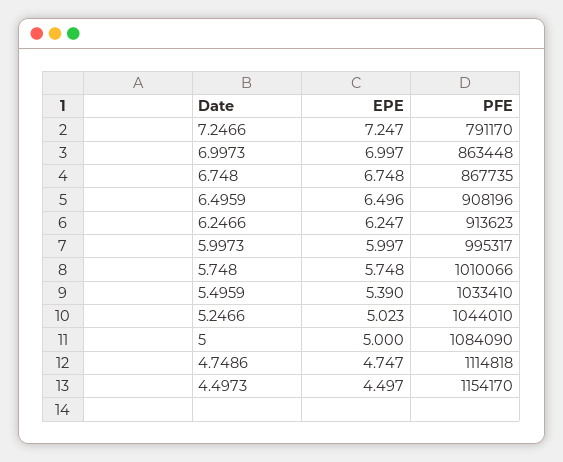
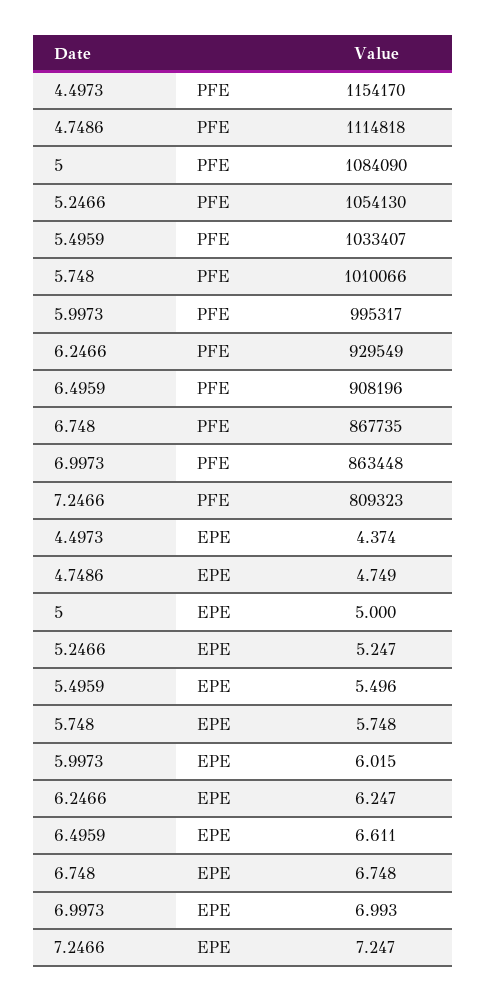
  {
    "EPE": {
      "7.2466": 7.247,
-     "6.9973": 6.997,
+     "6.9973": 6.993,
      "6.748": 6.748,
-     "6.4959": 6.496,
+     "6.4959": 6.611,
      "6.2466": 6.247,
-     "5.9973": 5.997,
+     "5.9973": 6.015,
      "5.748": 5.748,
-     "5.4959": 5.39,
+     "5.4959": 5.496,
-     "5.2466": 5.023,
+     "5.2466": 5.247,
      "5": 5,
-     "4.7486": 4.747,
+     "4.7486": 4.749,
-     "4.4973": 4.497
+     "4.4973": 4.374
    },
    "PFE": {
-     "7.2466": 791170,
+     "7.2466": 809323,
      "6.9973": 863448,
      "6.748": 867735,
      "6.4959": 908196,
-     "6.2466": 913623,
+     "6.2466": 929549,
      "5.9973": 995317,
      "5.748": 1010066,
-     "5.4959": 1033410,
+     "5.4959": 1033407,
-     "5.2466": 1044010,
+     "5.2466": 1054130,
      "5": 1084090,
      "4.7486": 1114818,
      "4.4973": 1154170
    }
  }

